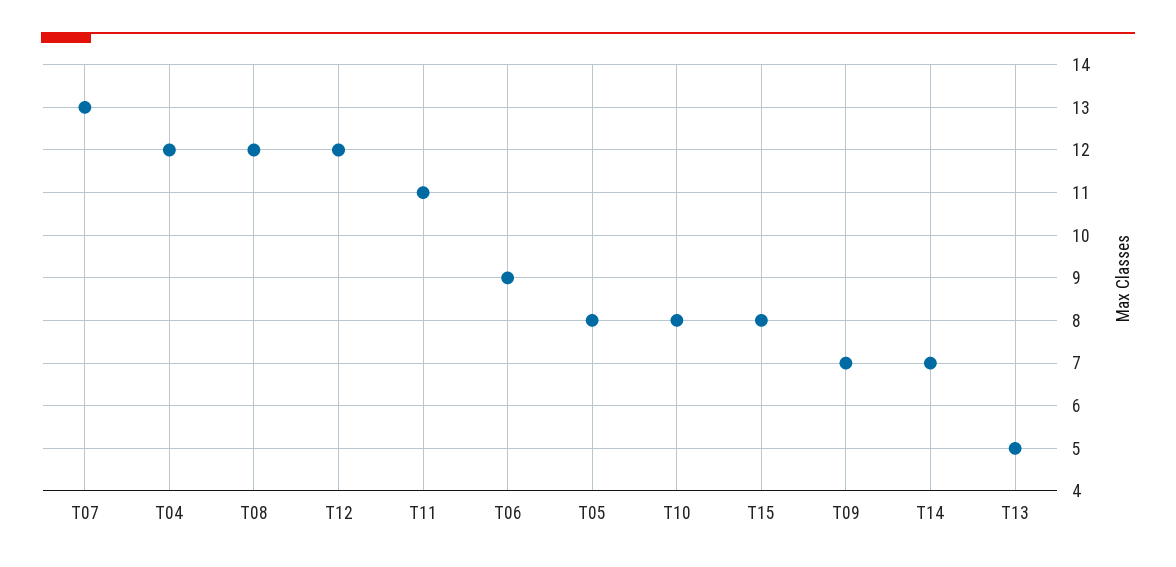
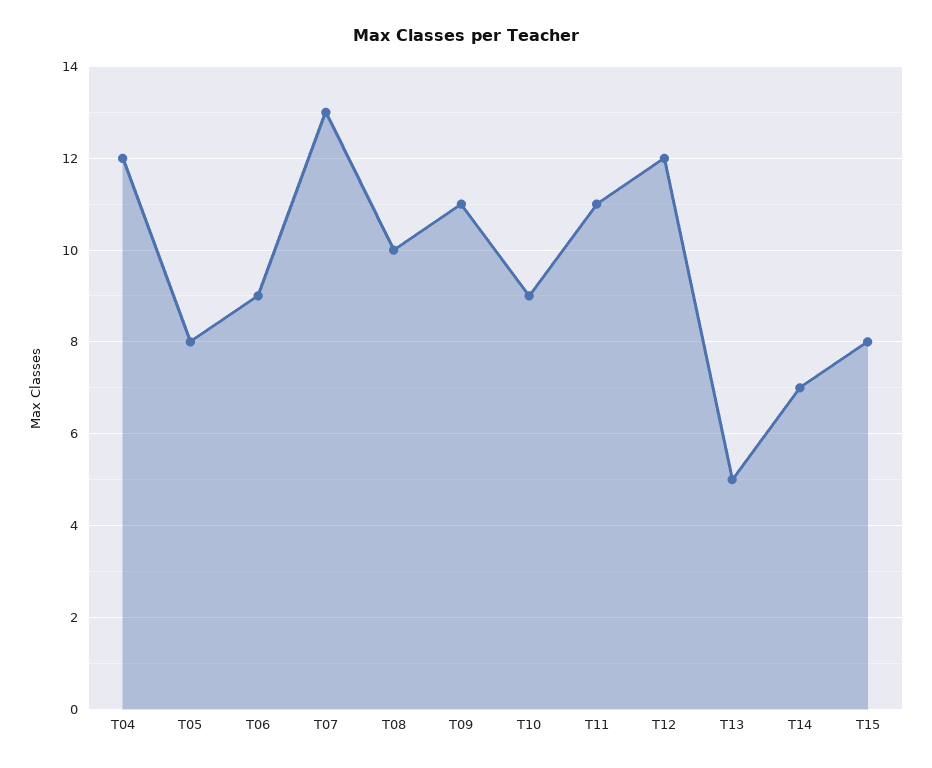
  {
    "T07": 13,
    "T04": 12,
-   "T08": 12,
+   "T08": 10,
    "T12": 12,
    "T11": 11,
    "T06": 9,
    "T05": 8,
-   "T10": 8,
+   "T10": 9,
    "T15": 8,
-   "T09": 7,
+   "T09": 11,
    "T14": 7,
    "T13": 5
  }

